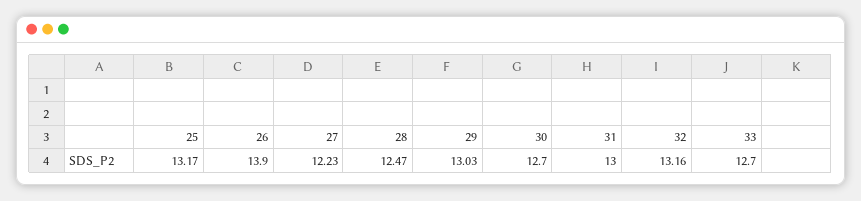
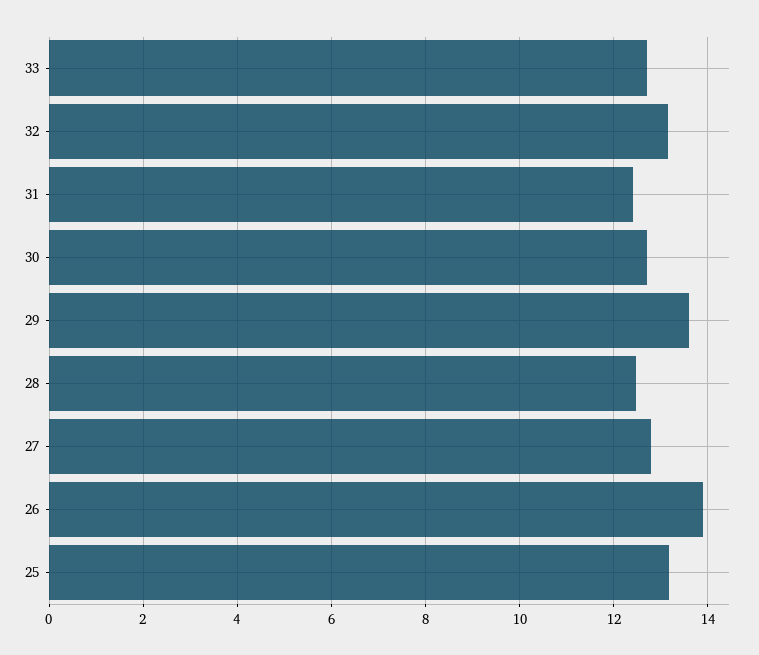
  {
    "25": 13.17,
    "26": 13.9,
-   "27": 12.23,
+   "27": 12.8,
    "28": 12.47,
-   "29": 13.03,
+   "29": 13.6,
    "30": 12.7,
-   "31": 13,
+   "31": 12.4,
    "32": 13.16,
    "33": 12.7
  }

